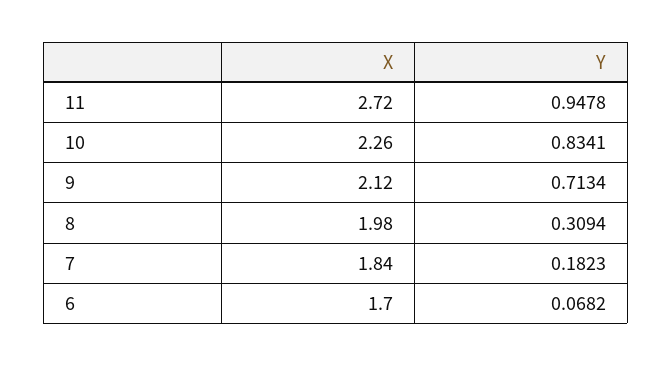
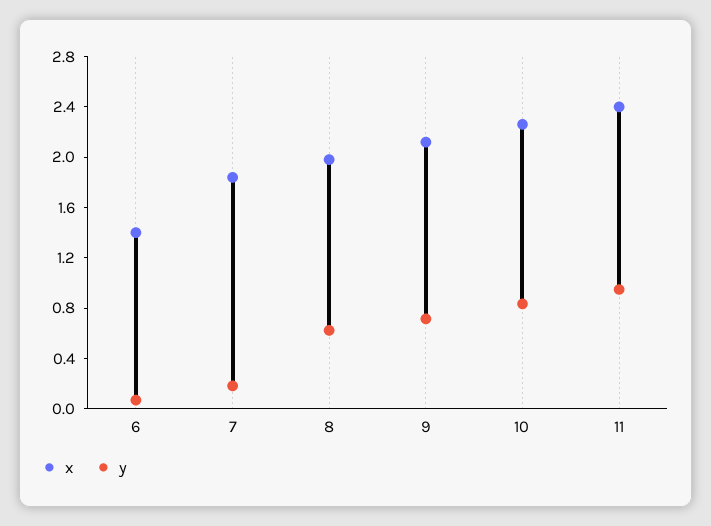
  {
    "X": {
-     "11": 2.72,
+     "11": 2.4,
      "10": 2.26,
      "9": 2.12,
      "8": 1.98,
      "7": 1.84,
-     "6": 1.7
+     "6": 1.4
    },
    "Y": {
      "11": 0.9478,
      "10": 0.8341,
      "9": 0.7134,
-     "8": 0.3094,
+     "8": 0.6,
      "7": 0.1823,
      "6": 0.0682
    }
  }

